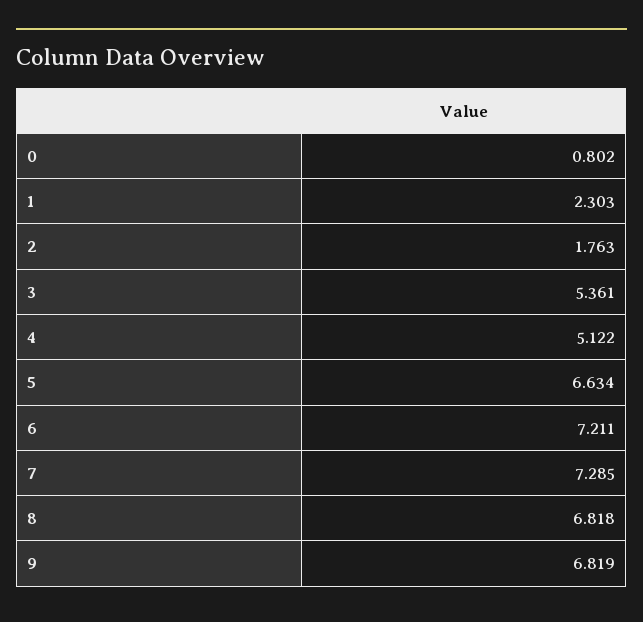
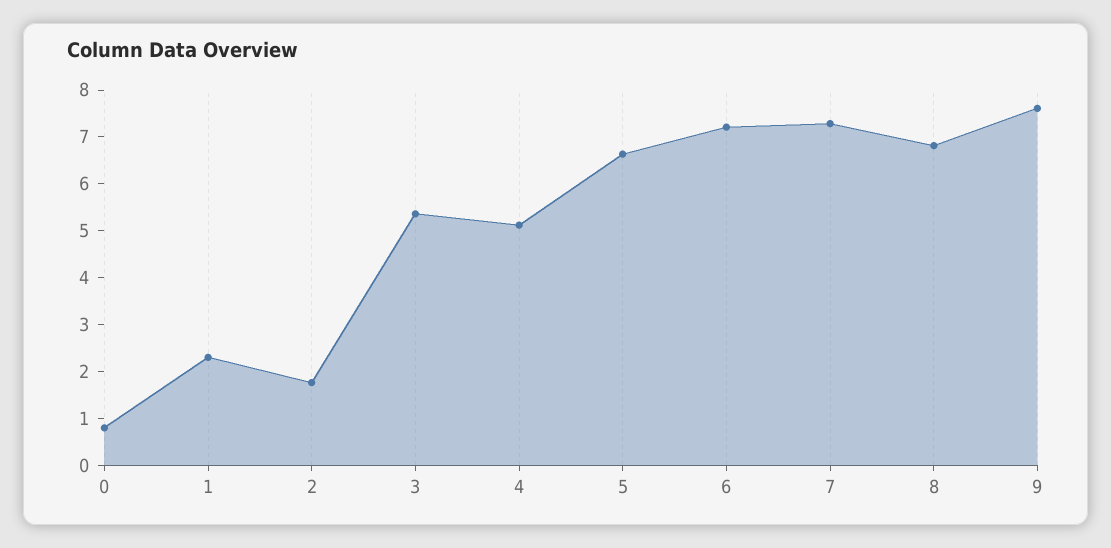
  {
    "0": 0.802,
    "1": 2.303,
    "2": 1.763,
    "3": 5.361,
    "4": 5.122,
    "5": 6.634,
    "6": 7.211,
    "7": 7.285,
    "8": 6.818,
-   "9": 6.819
+   "9": 7.6
  }

